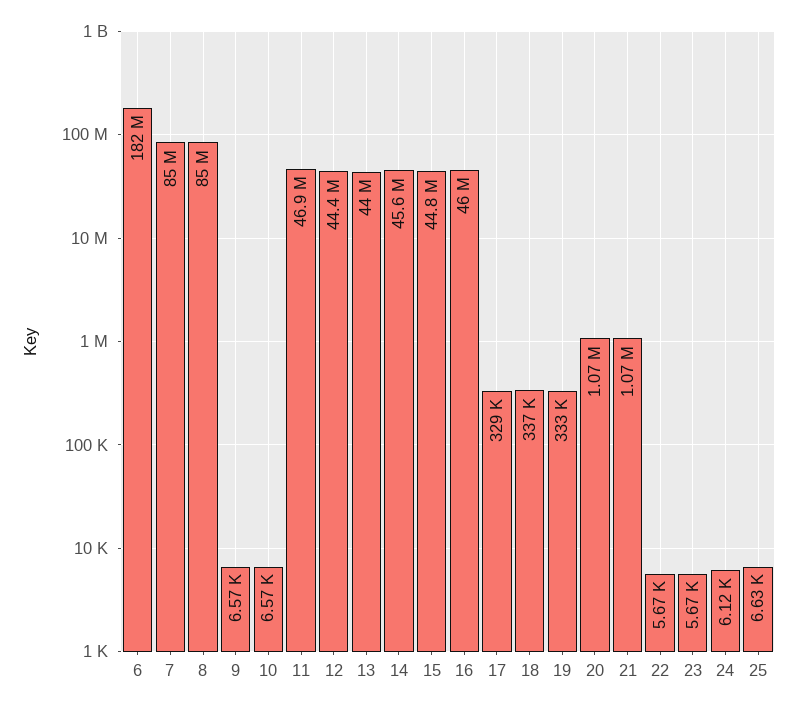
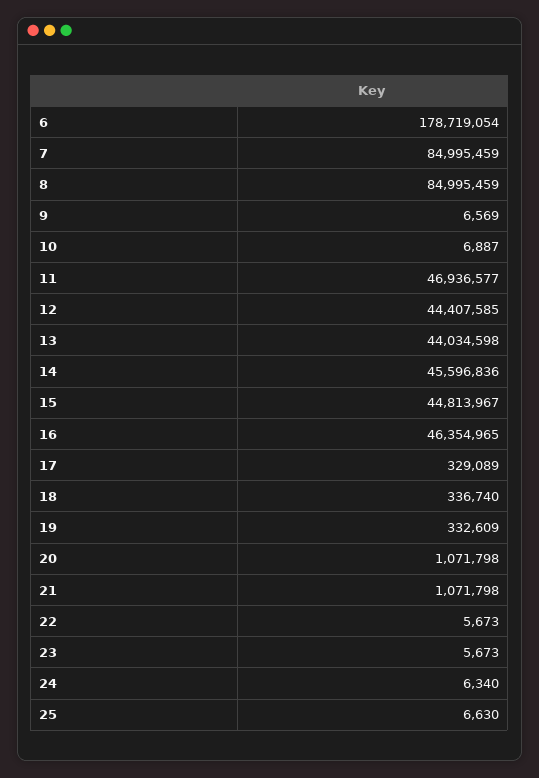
  {
-   "6": 182000000,
+   "6": 178719054,
    "7": 84995459,
    "8": 84995459,
    "9": 6569,
-   "10": 6570,
+   "10": 6887,
    "11": 46936577,
    "12": 44407585,
    "13": 44034598,
    "14": 45596836,
    "15": 44813967,
-   "16": 46000000,
+   "16": 46354965,
    "17": 329089,
    "18": 336740,
    "19": 332609,
    "20": 1071798,
    "21": 1071798,
    "22": 5673,
    "23": 5673,
-   "24": 6120,
+   "24": 6340,
    "25": 6630
  }

